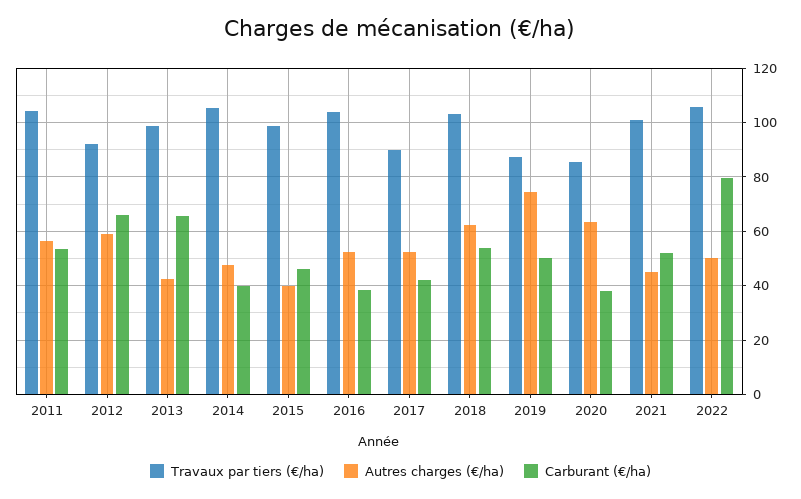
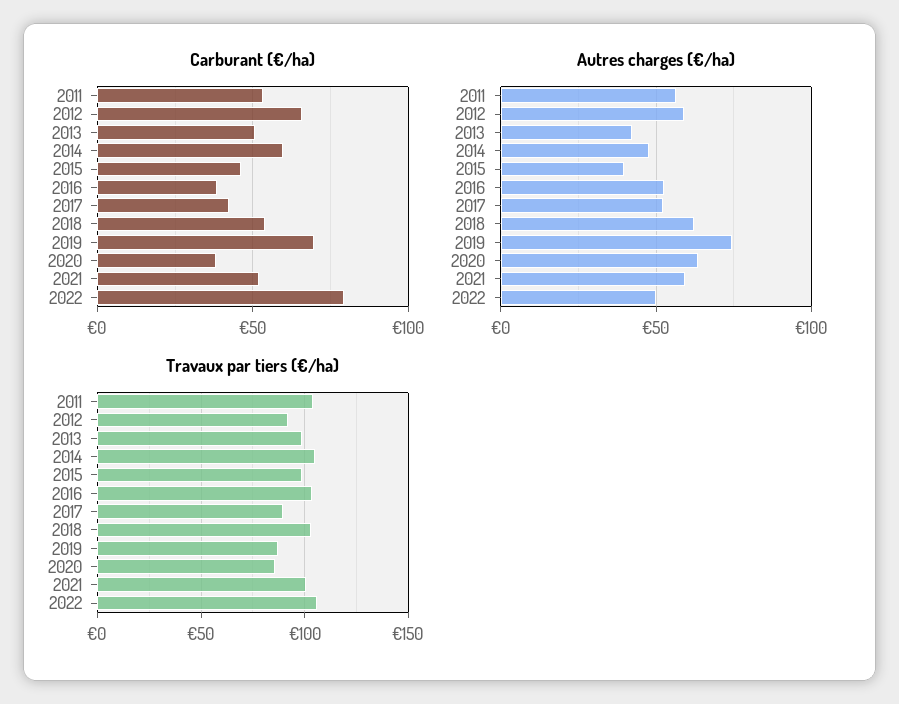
  {
    "Travaux par tiers (€/ha)": {
      "2011": 105,
      "2012": 92.5,
      "2013": 97.5,
      "2014": 105,
      "2015": 97.5,
      "2016": 105,
      "2017": 90,
      "2018": 102.5,
      "2019": 87.5,
      "2020": 85,
      "2021": 100,
      "2022": 105
    },
    "Autres charges (€/ha)": {
      "2011": 57.5,
      "2012": 60,
      "2013": 42.5,
      "2014": 47.5,
      "2015": 40,
      "2016": 52.5,
      "2017": 52.5,
      "2018": 62.5,
      "2019": 75,
      "2020": 62.5,
-     "2021": 45,
+     "2021": 60,
      "2022": 50
    },
    "Carburant (€/ha)": {
      "2011": 52.5,
      "2012": 65,
-     "2013": 65,
+     "2013": 50,
-     "2014": 40,
+     "2014": 60,
      "2015": 45,
      "2016": 37.5,
      "2017": 42.5,
      "2018": 55,
-     "2019": 50,
+     "2019": 70,
      "2020": 37.5,
      "2021": 52.5,
      "2022": 80
    }
  }

